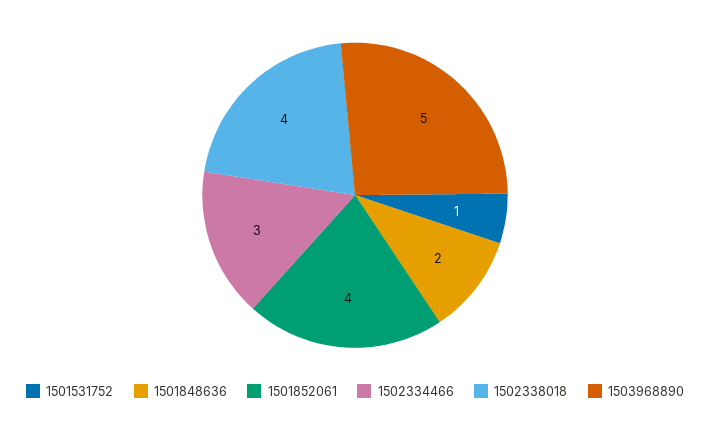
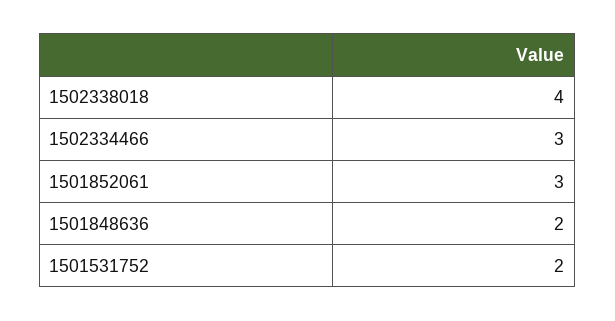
  {
-   "1501531752": 1,
+   "1501531752": 2,
    "1501848636": 2,
-   "1501852061": 4,
+   "1501852061": 3,
    "1502334466": 3,
-   "1502338018": 4,
+   "1502338018": 4
-   "1503968890": 5
  }

